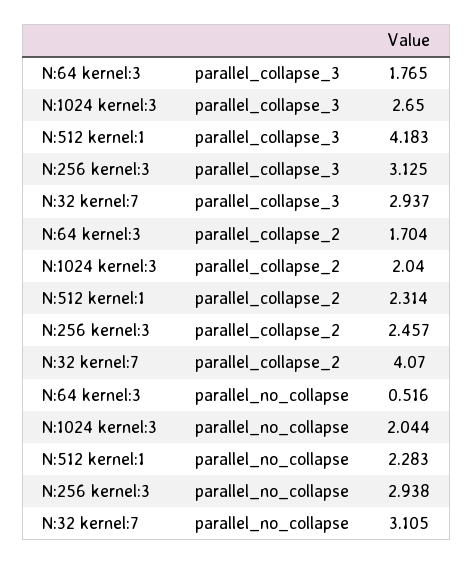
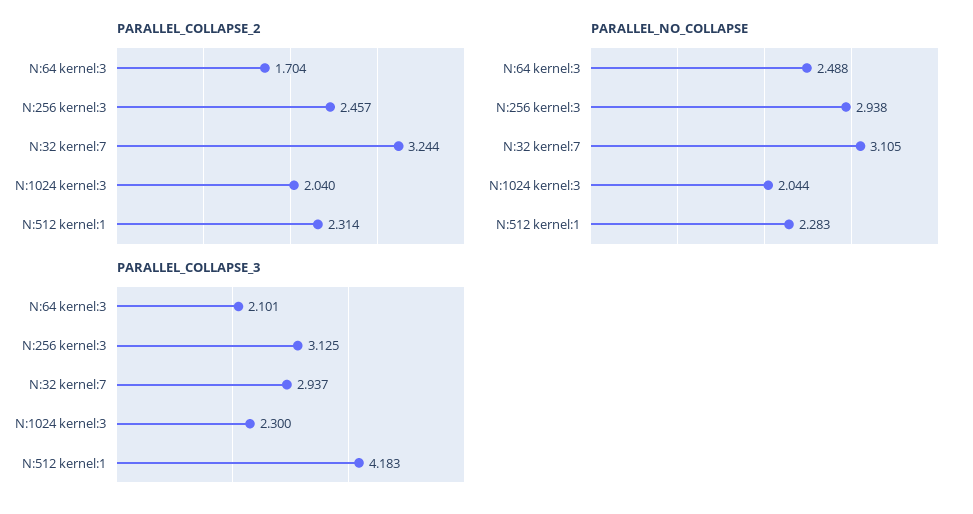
  {
    "parallel_collapse_3": {
-     "N:64 kernel:3": 1.765,
+     "N:64 kernel:3": 2.101,
-     "N:1024 kernel:3": 2.65,
+     "N:1024 kernel:3": 2.3,
      "N:512 kernel:1": 4.183,
      "N:256 kernel:3": 3.125,
      "N:32 kernel:7": 2.937
    },
    "parallel_collapse_2": {
      "N:64 kernel:3": 1.704,
      "N:1024 kernel:3": 2.04,
      "N:512 kernel:1": 2.314,
      "N:256 kernel:3": 2.457,
-     "N:32 kernel:7": 4.07
+     "N:32 kernel:7": 3.244
    },
    "parallel_no_collapse": {
-     "N:64 kernel:3": 0.516,
+     "N:64 kernel:3": 2.488,
      "N:1024 kernel:3": 2.044,
      "N:512 kernel:1": 2.283,
      "N:256 kernel:3": 2.938,
      "N:32 kernel:7": 3.105
    }
  }

